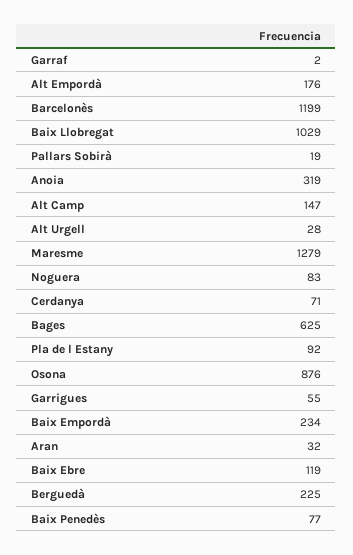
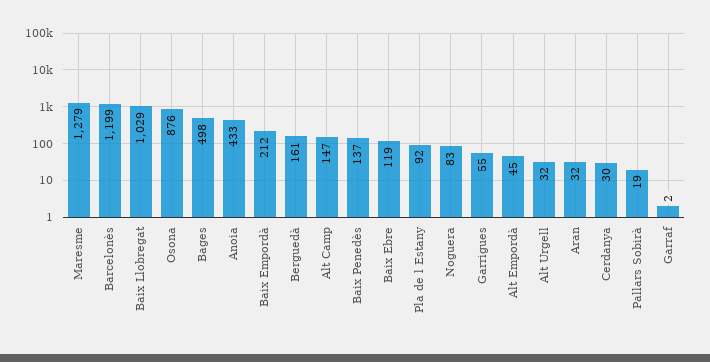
  {
    "Garraf": 2,
-   "Alt Empordà": 176,
+   "Alt Empordà": 45,
    "Barcelonès": 1199,
    "Baix Llobregat": 1029,
    "Pallars Sobirà": 19,
-   "Anoia": 319,
+   "Anoia": 433,
    "Alt Camp": 147,
-   "Alt Urgell": 28,
+   "Alt Urgell": 32,
    "Maresme": 1279,
    "Noguera": 83,
-   "Cerdanya": 71,
+   "Cerdanya": 30,
-   "Bages": 625,
+   "Bages": 498,
    "Pla de l Estany": 92,
    "Osona": 876,
    "Garrigues": 55,
-   "Baix Empordà": 234,
+   "Baix Empordà": 212,
    "Aran": 32,
    "Baix Ebre": 119,
-   "Berguedà": 225,
+   "Berguedà": 161,
-   "Baix Penedès": 77
+   "Baix Penedès": 137
  }

